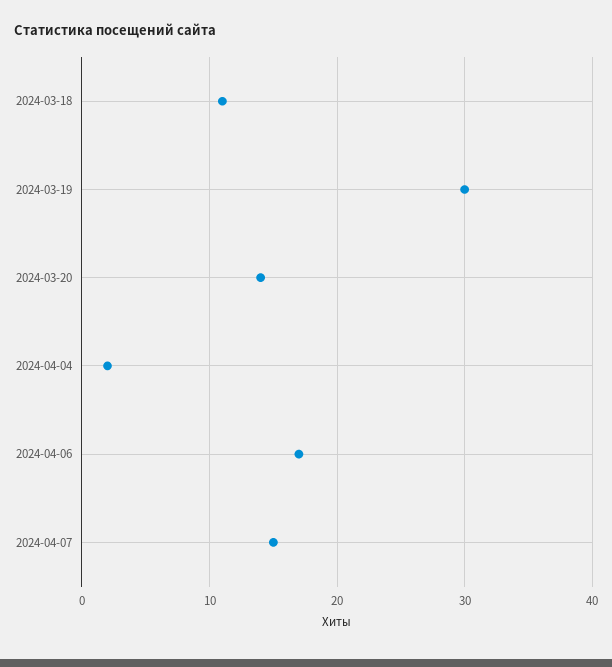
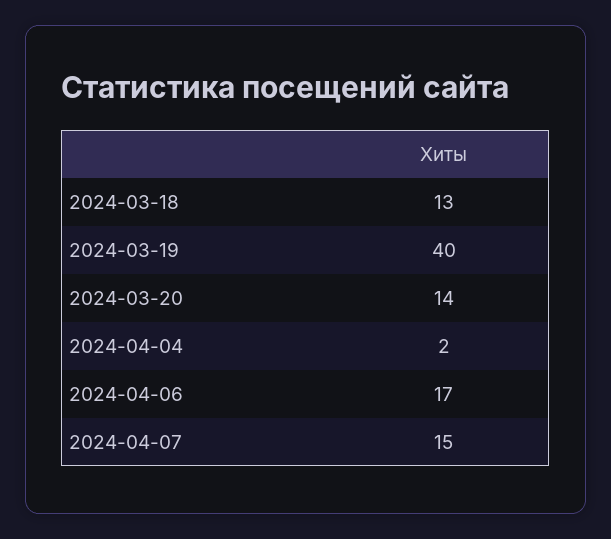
  {
-   "2024-03-18": 11,
+   "2024-03-18": 13,
-   "2024-03-19": 30,
+   "2024-03-19": 40,
    "2024-03-20": 14,
    "2024-04-04": 2,
    "2024-04-06": 17,
    "2024-04-07": 15
  }

